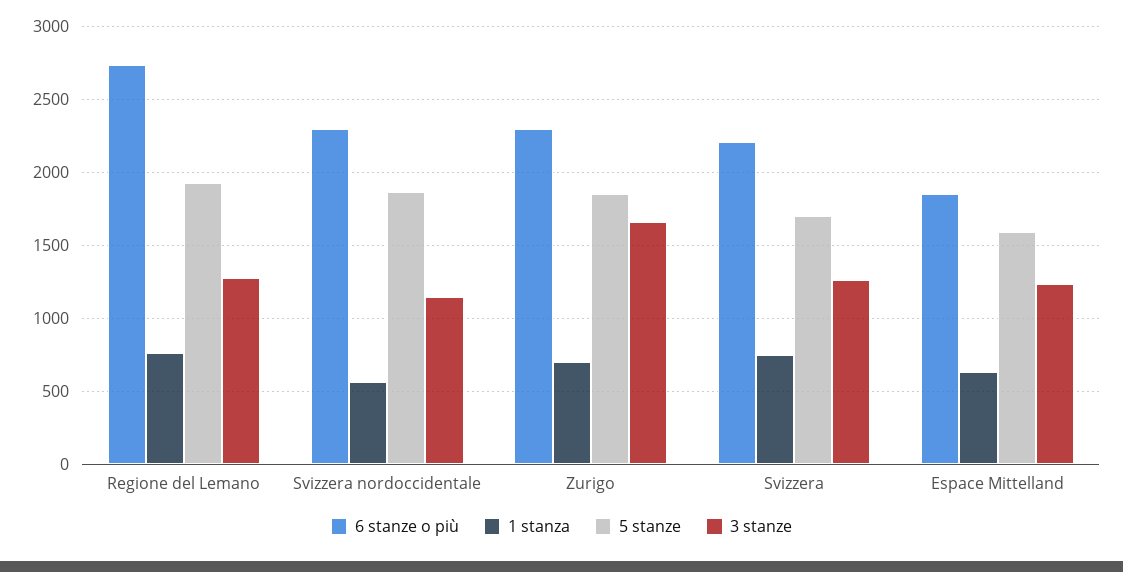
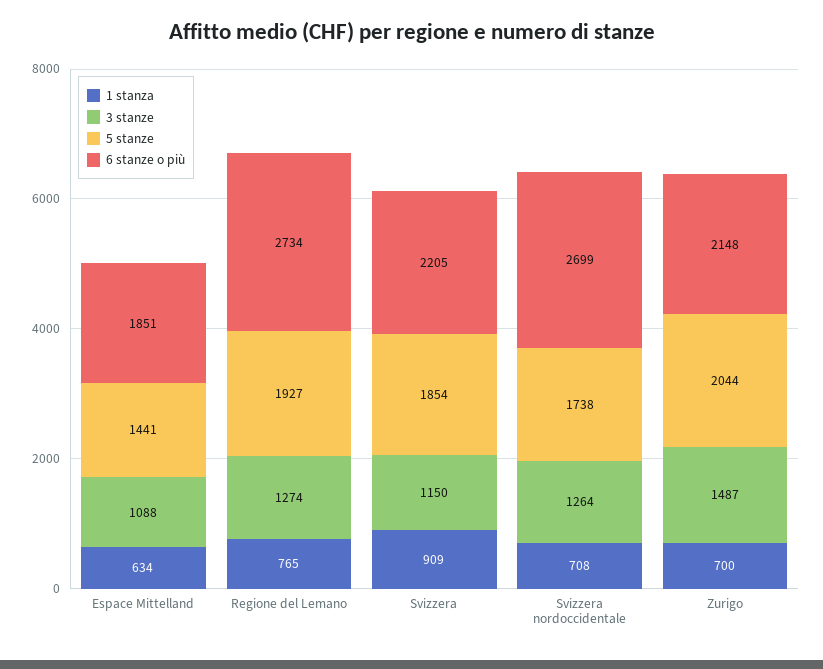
  {
    "6 stanze o più": {
      "Regione del Lemano": 2734,
-     "Svizzera nordoccidentale": 2300,
+     "Svizzera nordoccidentale": 2699,
-     "Zurigo": 2300,
+     "Zurigo": 2148,
      "Svizzera": 2205,
      "Espace Mittelland": 1851
    },
    "1 stanza": {
      "Regione del Lemano": 765,
-     "Svizzera nordoccidentale": 550,
+     "Svizzera nordoccidentale": 708,
      "Zurigo": 700,
-     "Svizzera": 750,
+     "Svizzera": 909,
      "Espace Mittelland": 634
    },
    "5 stanze": {
      "Regione del Lemano": 1927,
-     "Svizzera nordoccidentale": 1850,
+     "Svizzera nordoccidentale": 1738,
-     "Zurigo": 1850,
+     "Zurigo": 2044,
-     "Svizzera": 1700,
+     "Svizzera": 1854,
-     "Espace Mittelland": 1600
+     "Espace Mittelland": 1441
    },
    "3 stanze": {
      "Regione del Lemano": 1274,
-     "Svizzera nordoccidentale": 1150,
+     "Svizzera nordoccidentale": 1264,
-     "Zurigo": 1650,
+     "Zurigo": 1487,
-     "Svizzera": 1250,
+     "Svizzera": 1150,
-     "Espace Mittelland": 1250
+     "Espace Mittelland": 1088
    }
  }

